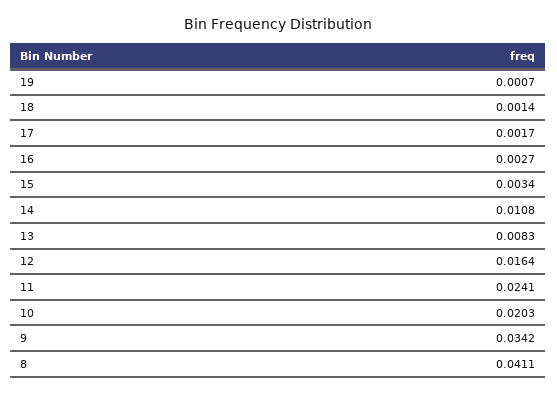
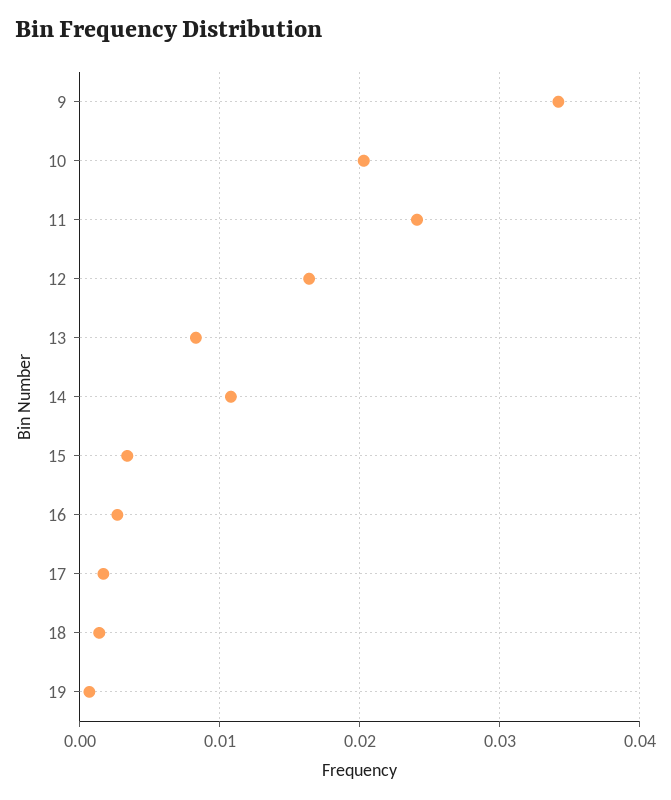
  {
    "19": 0.0007,
    "18": 0.0014,
    "17": 0.0017,
    "16": 0.0027,
    "15": 0.0034,
    "14": 0.0108,
    "13": 0.0083,
    "12": 0.0164,
    "11": 0.0241,
    "10": 0.0203,
-   "9": 0.0342,
+   "9": 0.0342
-   "8": 0.0411
  }

